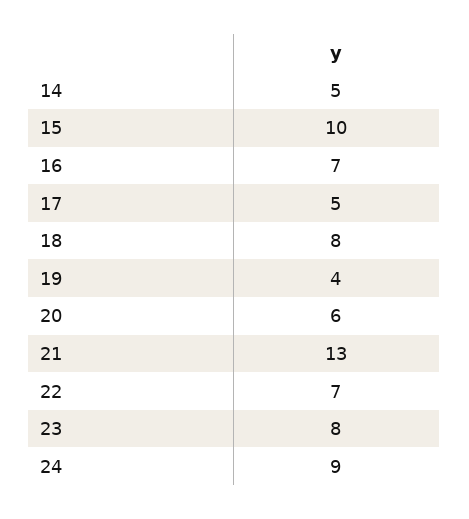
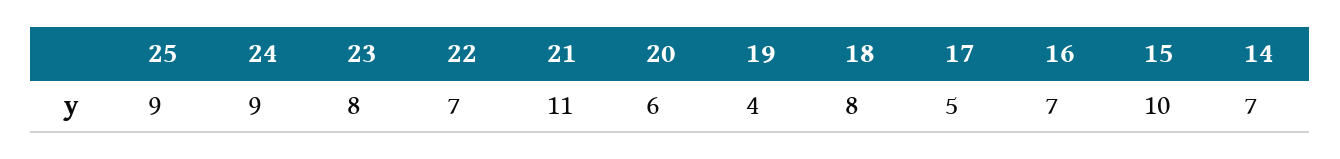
  {
-   "14": 5,
+   "14": 7,
    "15": 10,
    "16": 7,
    "17": 5,
    "18": 8,
    "19": 4,
    "20": 6,
-   "21": 13,
+   "21": 11,
    "22": 7,
    "23": 8,
-   "24": 9
+   "24": 9,
+   "25": 9
  }

